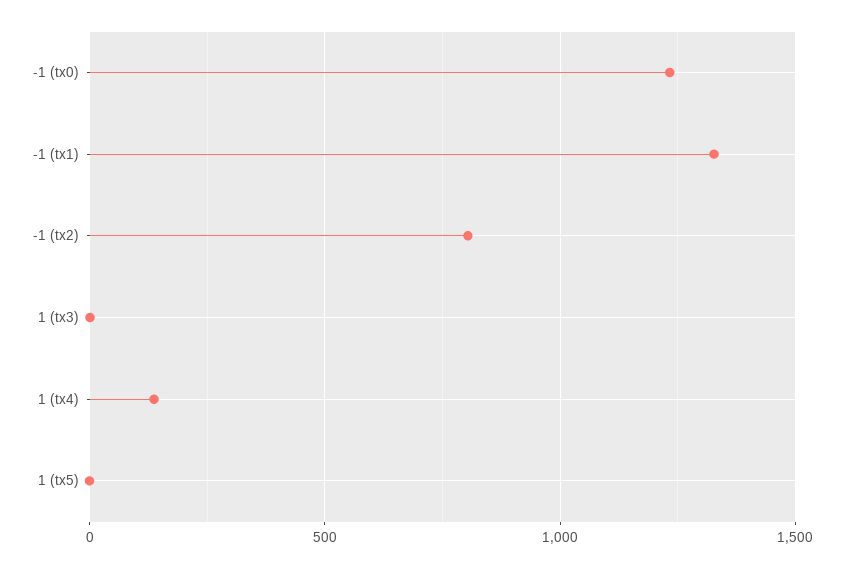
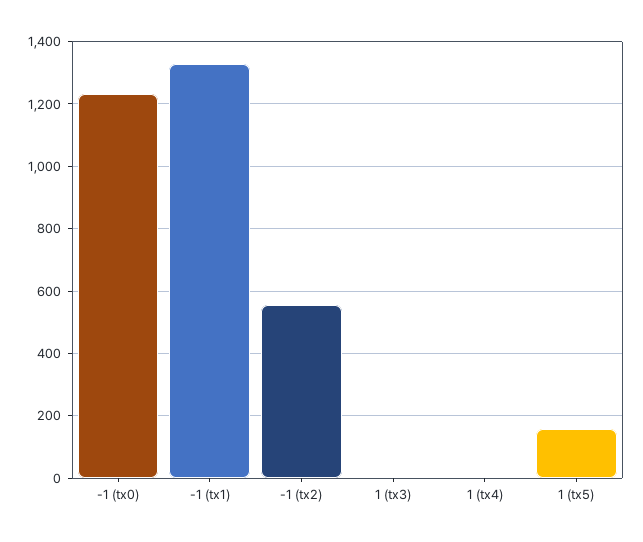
  {
    "-1 (tx0)": 1240,
    "-1 (tx1)": 1320,
-   "-1 (tx2)": 800,
+   "-1 (tx2)": 560,
    "1 (tx3)": 0,
-   "1 (tx4)": 150,
+   "1 (tx4)": 0,
-   "1 (tx5)": 0
+   "1 (tx5)": 160
  }

